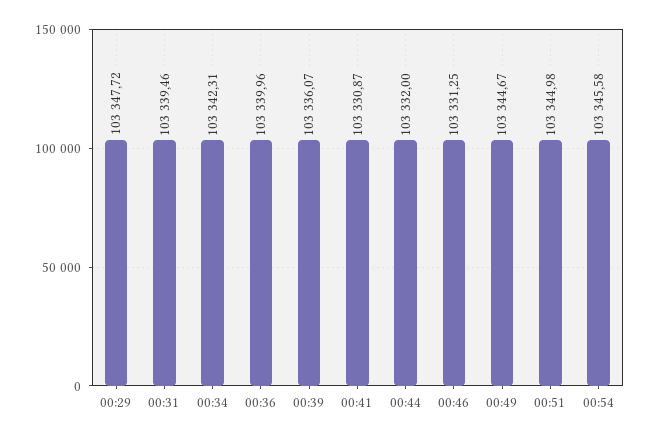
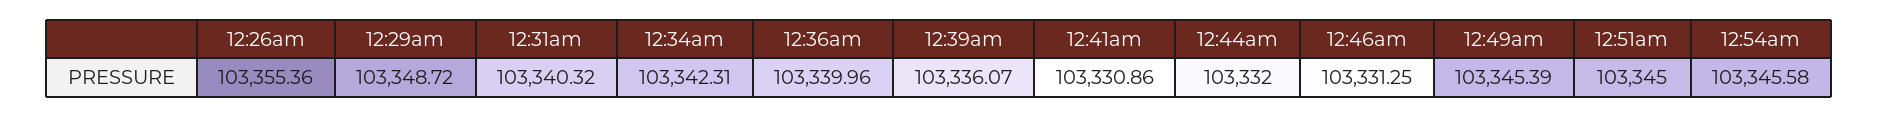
  {
-   "00:29": 103347.72,
+   "00:29": 103348.72,
-   "00:31": 103339.46,
+   "00:31": 103340.32,
    "00:34": 103342.31,
    "00:36": 103339.96,
    "00:39": 103336.07,
-   "00:41": 103330.87,
+   "00:41": 103330.86,
    "00:44": 103332,
    "00:46": 103331.25,
-   "00:49": 103344.67,
+   "00:49": 103345.39,
-   "00:51": 103344.98,
+   "00:51": 103345,
-   "00:54": 103345.58
+   "00:54": 103345.58,
+   "12:26am": 103355.36
  }

